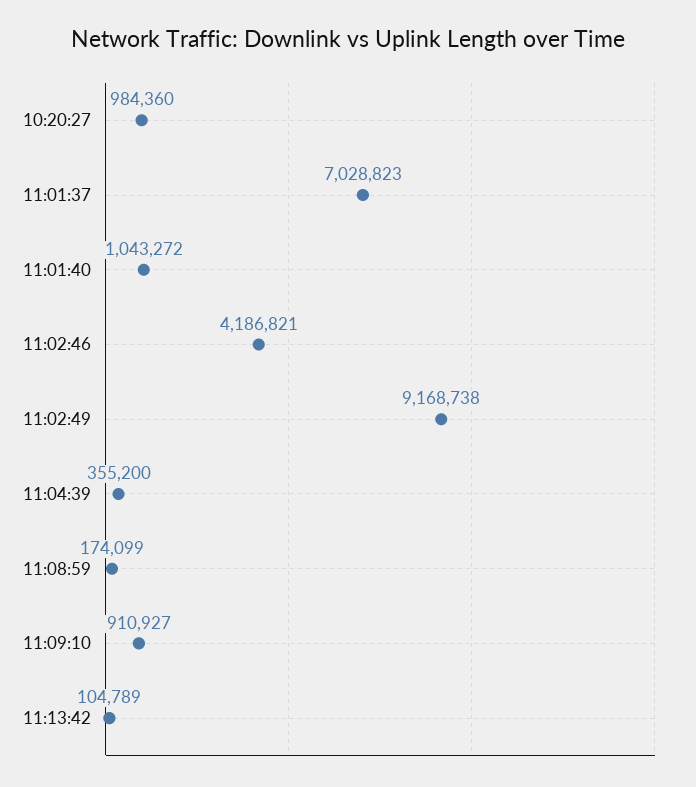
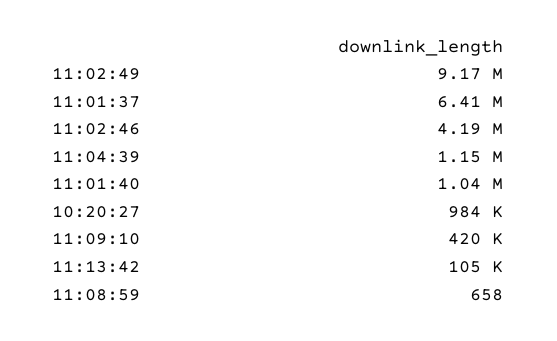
  {
    "10:20:27": 984360,
-   "11:01:37": 7028823,
+   "11:01:37": 6410000,
    "11:01:40": 1043272,
    "11:02:46": 4186821,
    "11:02:49": 9168738,
-   "11:04:39": 355200,
+   "11:04:39": 1150000,
-   "11:08:59": 174099,
+   "11:08:59": 658,
-   "11:09:10": 910927,
+   "11:09:10": 420000,
    "11:13:42": 104789
  }

